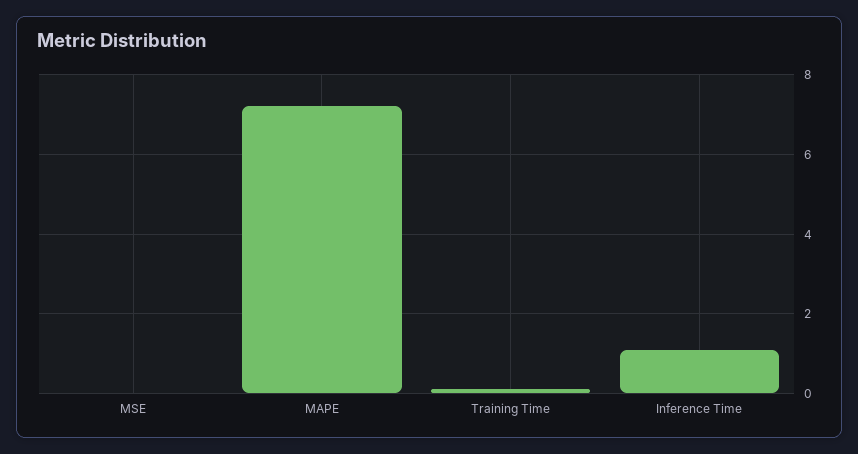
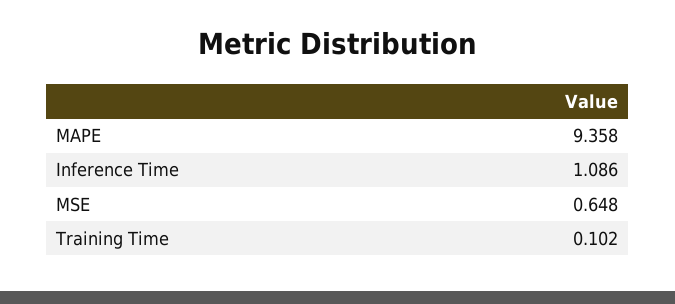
  {
-   "MSE": 0,
+   "MSE": 0.648,
-   "MAPE": 7.2,
+   "MAPE": 9.358,
    "Training Time": 0.102,
    "Inference Time": 1.086
  }

